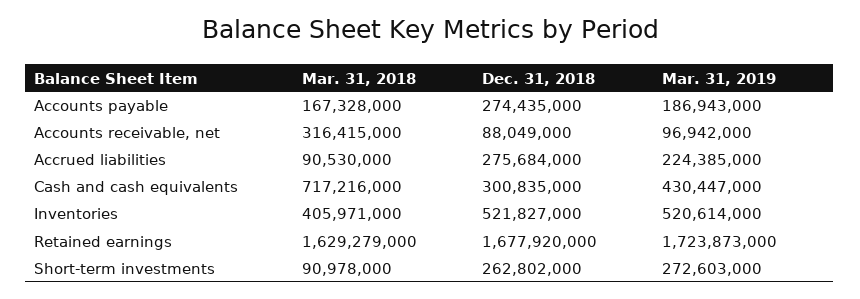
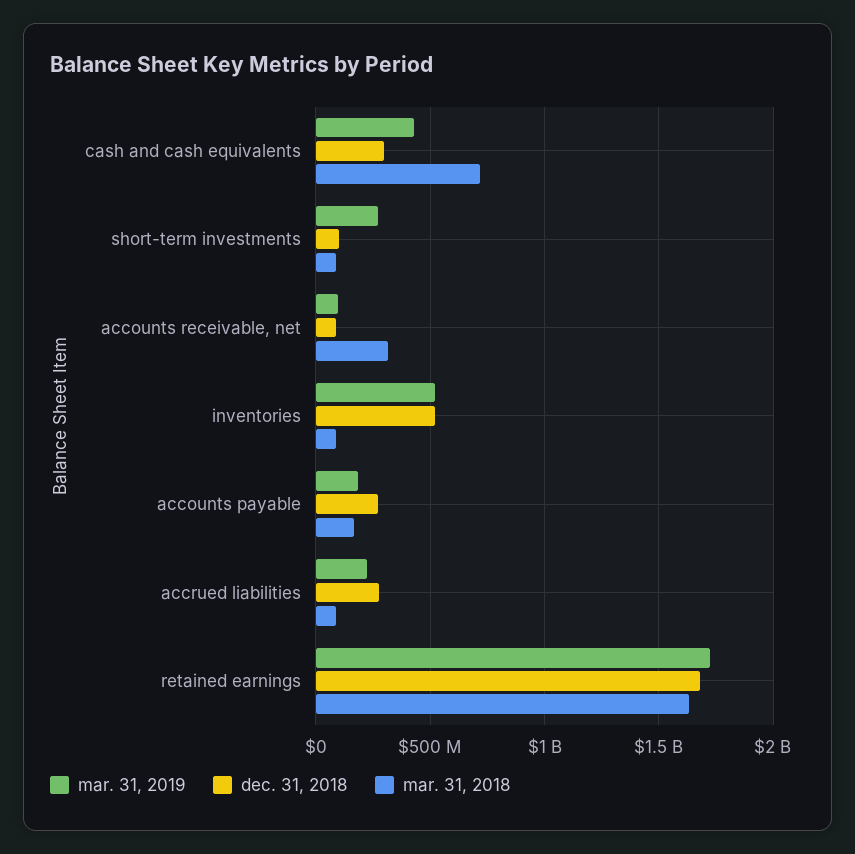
  {
    "Mar. 31, 2018": {
      "Accounts payable": 167328000,
      "Accounts receivable, net": 316415000,
      "Accrued liabilities": 90530000,
      "Cash and cash equivalents": 717216000,
-     "Inventories": 405971000,
+     "Inventories": 100000000,
      "Retained earnings": 1629279000,
      "Short-term investments": 90978000
    },
    "Dec. 31, 2018": {
      "Accounts payable": 274435000,
      "Accounts receivable, net": 88049000,
      "Accrued liabilities": 275684000,
      "Cash and cash equivalents": 300835000,
      "Inventories": 521827000,
      "Retained earnings": 1677920000,
-     "Short-term investments": 262802000
+     "Short-term investments": 100000000
    },
    "Mar. 31, 2019": {
      "Accounts payable": 186943000,
      "Accounts receivable, net": 96942000,
      "Accrued liabilities": 224385000,
      "Cash and cash equivalents": 430447000,
      "Inventories": 520614000,
      "Retained earnings": 1723873000,
      "Short-term investments": 272603000
    }
  }

